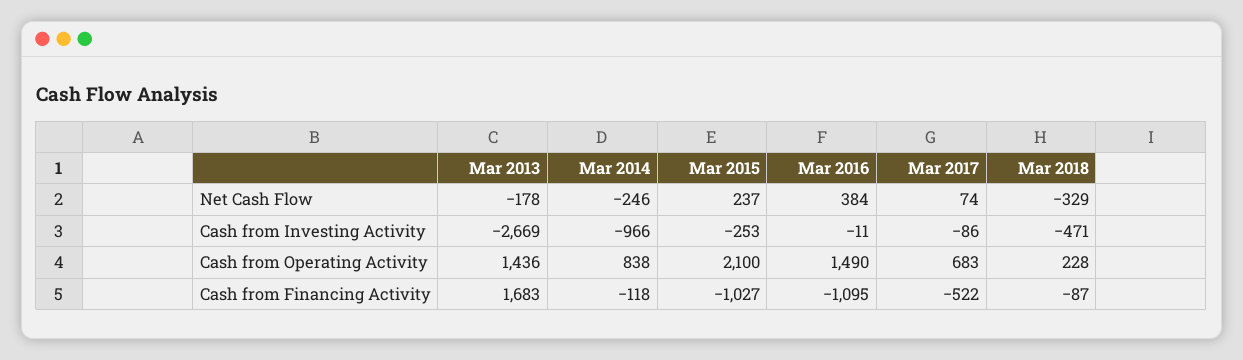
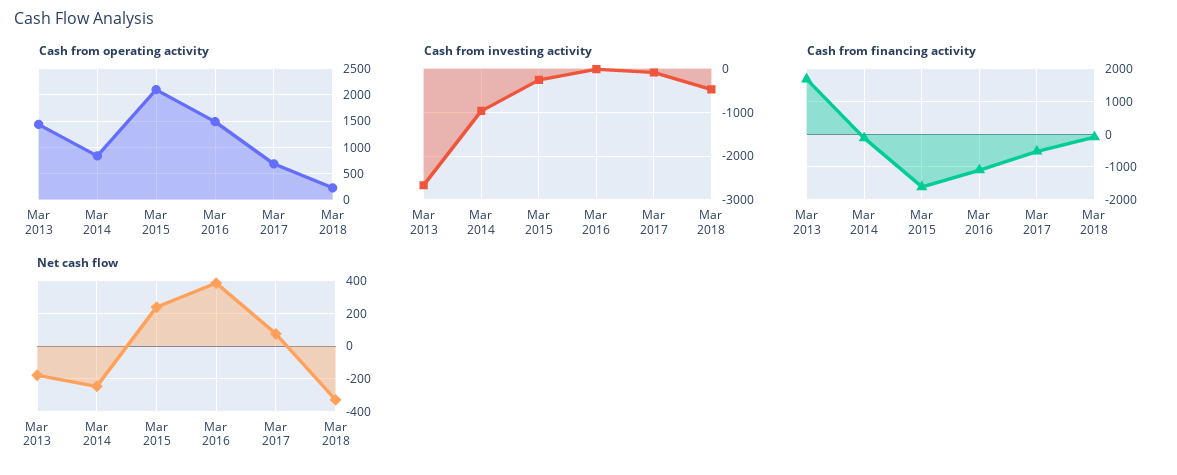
  {
    "Net Cash Flow": {
      "Mar 2013": -178,
      "Mar 2014": -246,
      "Mar 2015": 237,
      "Mar 2016": 384,
      "Mar 2017": 74,
      "Mar 2018": -329
    },
    "Cash from Investing Activity": {
      "Mar 2013": -2669,
      "Mar 2014": -966,
      "Mar 2015": -253,
      "Mar 2016": -11,
      "Mar 2017": -86,
      "Mar 2018": -471
    },
    "Cash from Operating Activity": {
      "Mar 2013": 1436,
      "Mar 2014": 838,
      "Mar 2015": 2100,
      "Mar 2016": 1490,
      "Mar 2017": 683,
      "Mar 2018": 228
    },
    "Cash from Financing Activity": {
      "Mar 2013": 1683,
      "Mar 2014": -118,
-     "Mar 2015": -1027,
+     "Mar 2015": -1600,
      "Mar 2016": -1095,
      "Mar 2017": -522,
      "Mar 2018": -87
    }
  }

